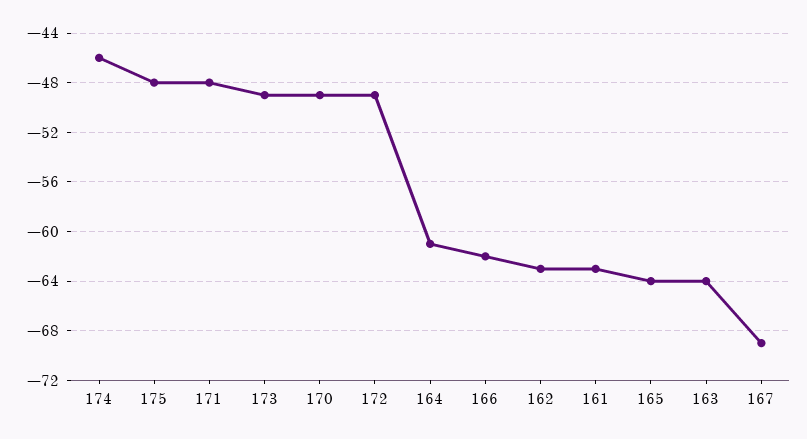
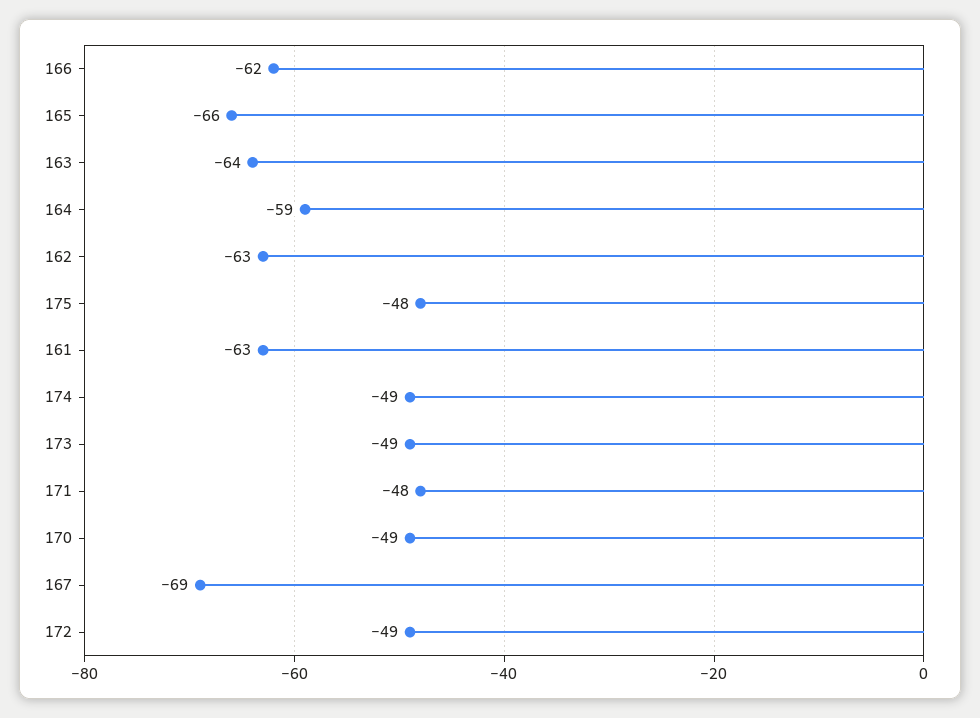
  {
-   "174": -46,
+   "174": -49,
    "175": -48,
    "171": -48,
    "173": -49,
    "170": -49,
    "172": -49,
-   "164": -61,
+   "164": -59,
    "166": -62,
    "162": -63,
    "161": -63,
-   "165": -64,
+   "165": -66,
    "163": -64,
    "167": -69
  }

